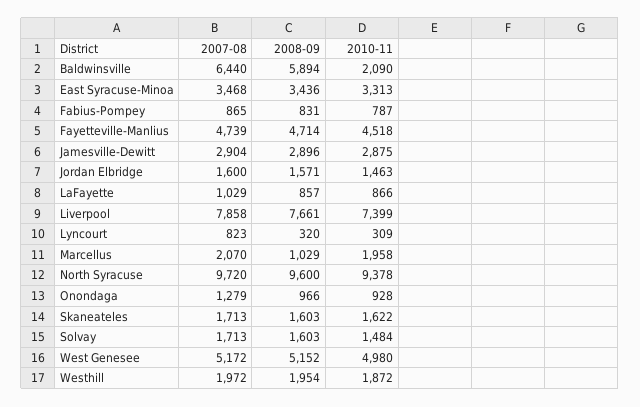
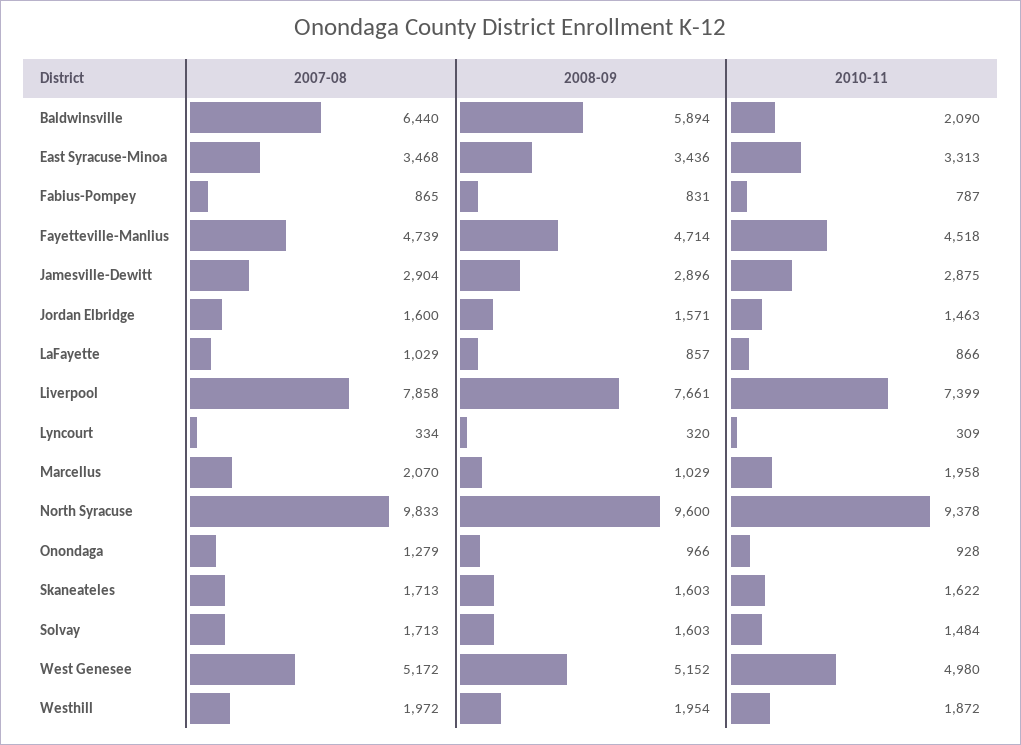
  {
    "2007-08": {
      "Baldwinsville": 6440,
      "East Syracuse-Minoa": 3468,
      "Fabius-Pompey": 865,
      "Fayetteville-Manlius": 4739,
      "Jamesville-Dewitt": 2904,
      "Jordan Elbridge": 1600,
      "LaFayette": 1029,
      "Liverpool": 7858,
-     "Lyncourt": 823,
+     "Lyncourt": 334,
      "Marcellus": 2070,
-     "North Syracuse": 9720,
+     "North Syracuse": 9833,
      "Onondaga": 1279,
      "Skaneateles": 1713,
      "Solvay": 1713,
      "West Genesee": 5172,
      "Westhill": 1972
    },
    "2008-09": {
      "Baldwinsville": 5894,
      "East Syracuse-Minoa": 3436,
      "Fabius-Pompey": 831,
      "Fayetteville-Manlius": 4714,
      "Jamesville-Dewitt": 2896,
      "Jordan Elbridge": 1571,
      "LaFayette": 857,
      "Liverpool": 7661,
      "Lyncourt": 320,
      "Marcellus": 1029,
      "North Syracuse": 9600,
      "Onondaga": 966,
      "Skaneateles": 1603,
      "Solvay": 1603,
      "West Genesee": 5152,
      "Westhill": 1954
    },
    "2010-11": {
      "Baldwinsville": 2090,
      "East Syracuse-Minoa": 3313,
      "Fabius-Pompey": 787,
      "Fayetteville-Manlius": 4518,
      "Jamesville-Dewitt": 2875,
      "Jordan Elbridge": 1463,
      "LaFayette": 866,
      "Liverpool": 7399,
      "Lyncourt": 309,
      "Marcellus": 1958,
      "North Syracuse": 9378,
      "Onondaga": 928,
      "Skaneateles": 1622,
      "Solvay": 1484,
      "West Genesee": 4980,
      "Westhill": 1872
    }
  }

